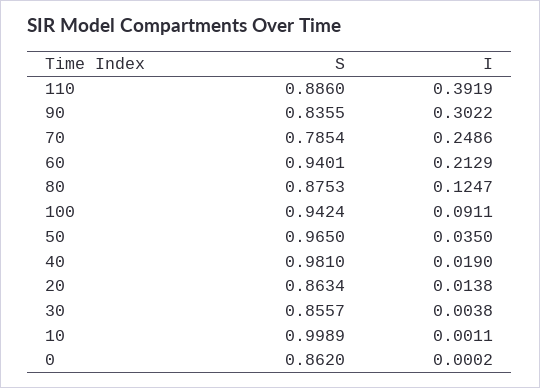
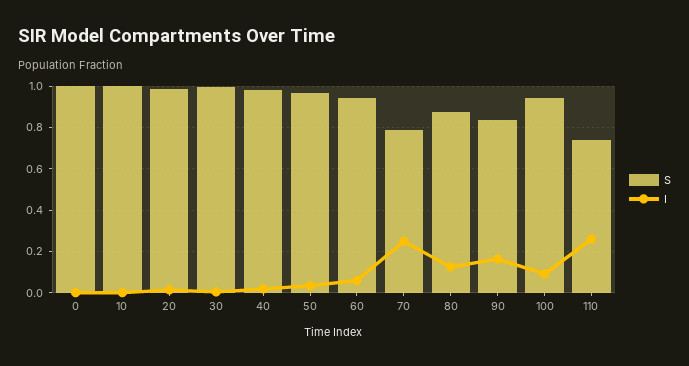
  {
    "S": {
-     "110": 0.886,
+     "110": 0.75,
      "90": 0.8355,
      "70": 0.7854,
      "60": 0.9401,
      "80": 0.8753,
      "100": 0.9424,
      "50": 0.965,
      "40": 0.981,
-     "20": 0.8634,
+     "20": 1,
-     "30": 0.8557,
+     "30": 1,
      "10": 0.9989,
-     "0": 0.862
+     "0": 1
    },
    "I": {
-     "110": 0.3919,
+     "110": 0.25,
-     "90": 0.3022,
+     "90": 0.15,
      "70": 0.2486,
-     "60": 0.2129,
+     "60": 0.05,
      "80": 0.1247,
      "100": 0.0911,
      "50": 0.035,
      "40": 0.019,
      "20": 0.0138,
      "30": 0.0038,
      "10": 0.0011,
      "0": 0.0002
    }
  }

